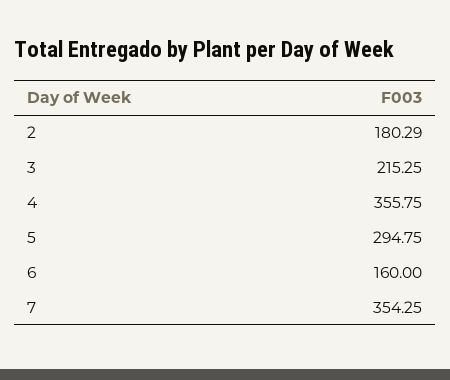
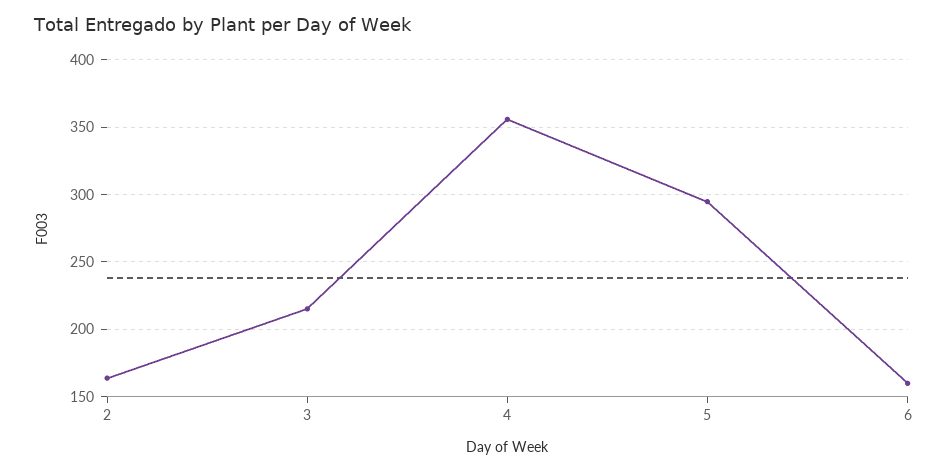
  {
-   "2": 180.29,
+   "2": 165,
    "3": 215.25,
    "4": 355.75,
    "5": 294.75,
-   "6": 160,
+   "6": 160
-   "7": 354.25
  }

